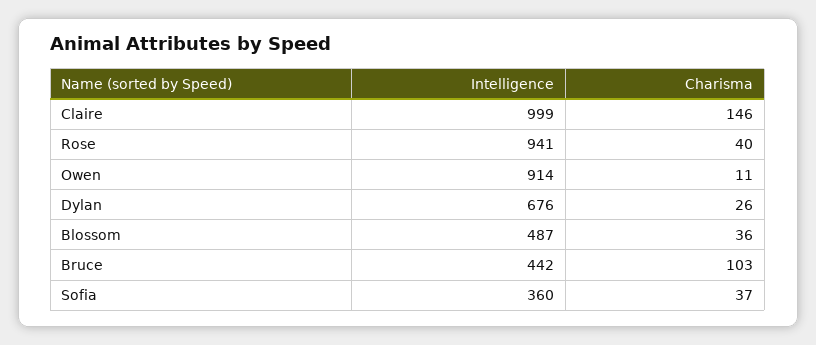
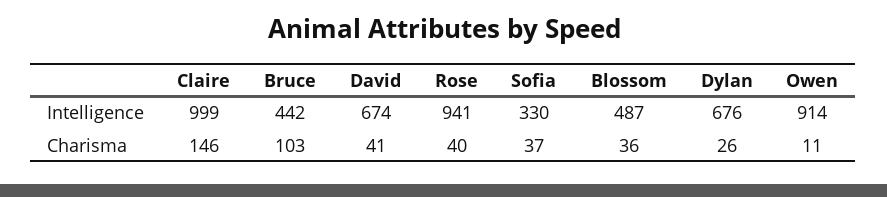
  {
    "Intelligence": {
      "Claire": 999,
      "Rose": 941,
      "Owen": 914,
      "Dylan": 676,
      "Blossom": 487,
      "Bruce": 442,
-     "Sofia": 360
+     "Sofia": 330,
+     "David": 674
    },
    "Charisma": {
      "Claire": 146,
      "Rose": 40,
      "Owen": 11,
      "Dylan": 26,
      "Blossom": 36,
      "Bruce": 103,
-     "Sofia": 37
+     "Sofia": 37,
+     "David": 41
    }
  }

